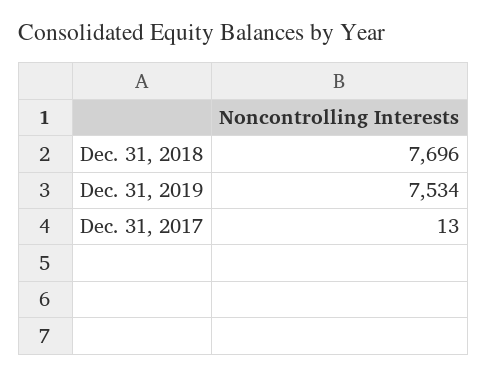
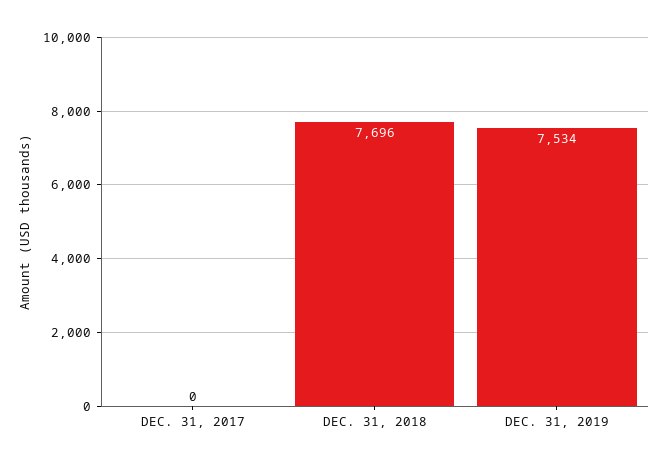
  {
    "Dec. 31, 2018": 7696,
    "Dec. 31, 2019": 7534,
-   "Dec. 31, 2017": 13
+   "Dec. 31, 2017": 0
  }

